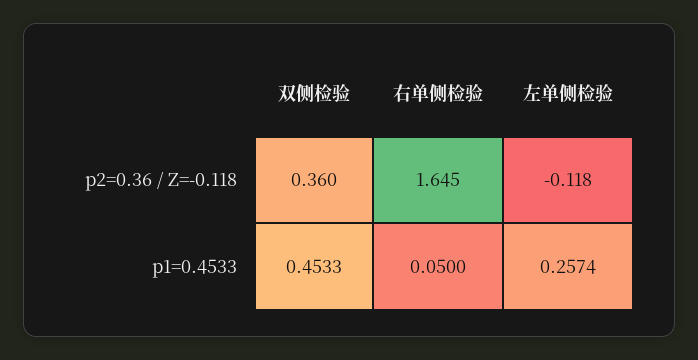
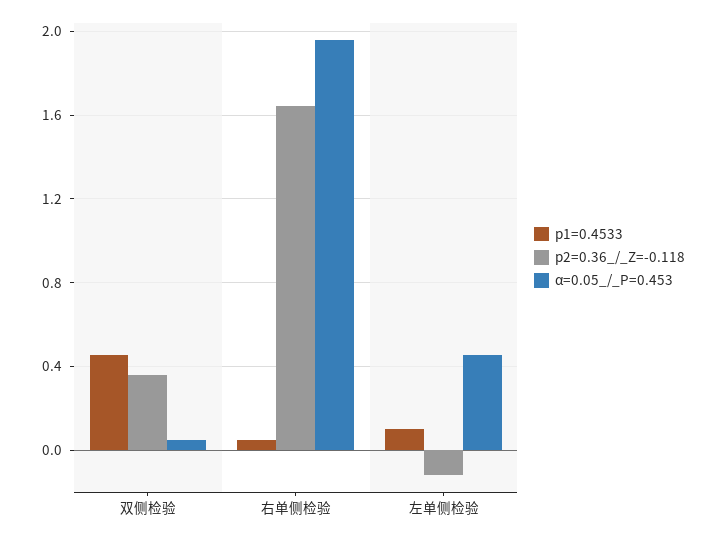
  {
    "p2=0.36 / Z=-0.118": {
      "双侧检验": 0.36,
      "右单侧检验": 1.645,
      "左单侧检验": -0.118
    },
    "p1=0.4533": {
      "双侧检验": 0.4533,
      "右单侧检验": 0.05,
-     "左单侧检验": 0.2574
+     "左单侧检验": 0.1
-   }
+   },
+   "α=0.05_/_P=0.453": {
+     "双侧检验": 0.05,
+     "右单侧检验": 1.95,
+     "左单侧检验": 0.45
+   }
  }

